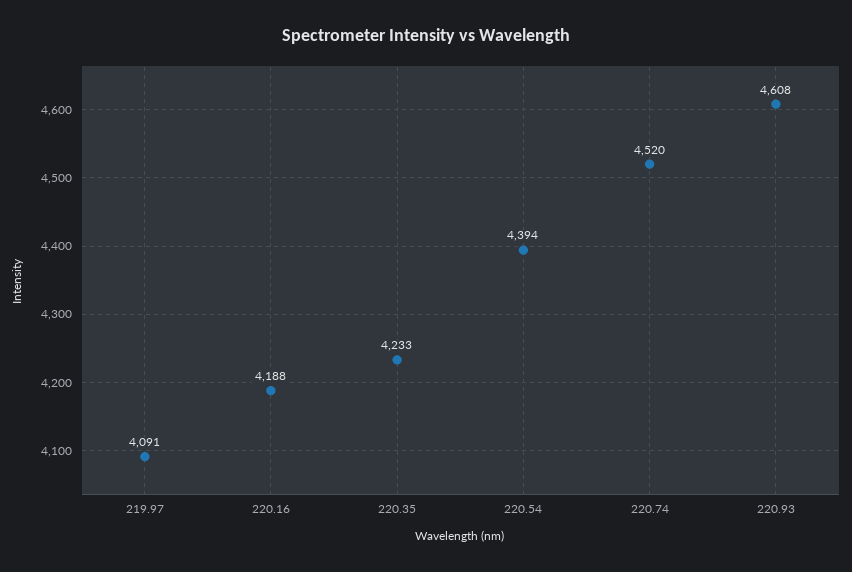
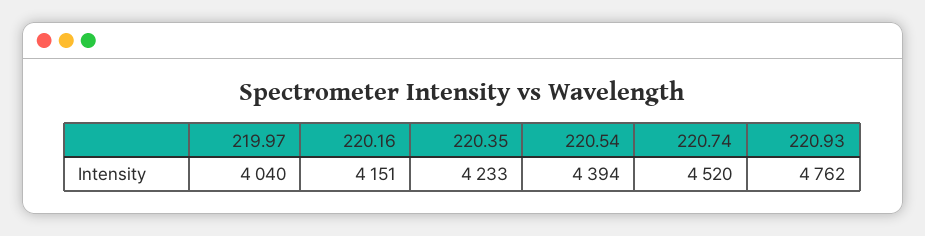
  {
-   "219.97": 4091,
+   "219.97": 4040,
-   "220.16": 4188,
+   "220.16": 4151,
    "220.35": 4233,
    "220.54": 4394,
    "220.74": 4520,
-   "220.93": 4608
+   "220.93": 4762
  }

